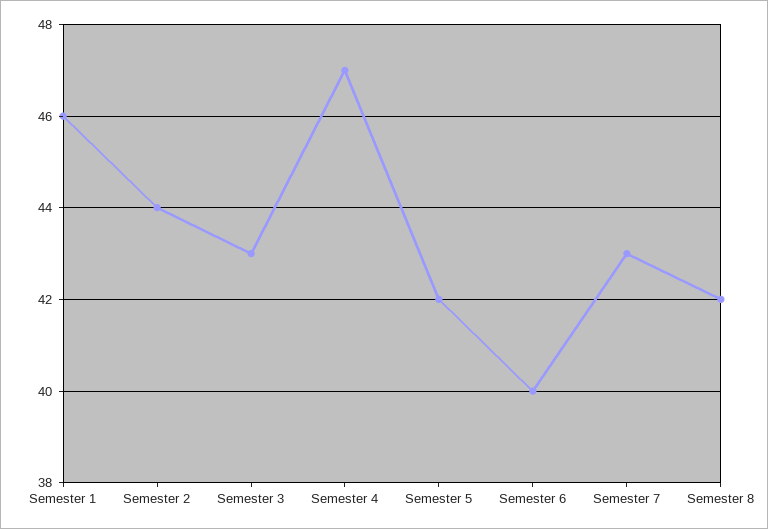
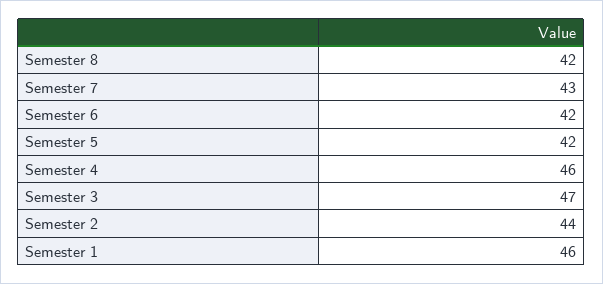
  {
    "Semester 1": 46,
    "Semester 2": 44,
-   "Semester 3": 43,
+   "Semester 3": 47,
-   "Semester 4": 47,
+   "Semester 4": 46,
    "Semester 5": 42,
-   "Semester 6": 40,
+   "Semester 6": 42,
    "Semester 7": 43,
    "Semester 8": 42
  }

